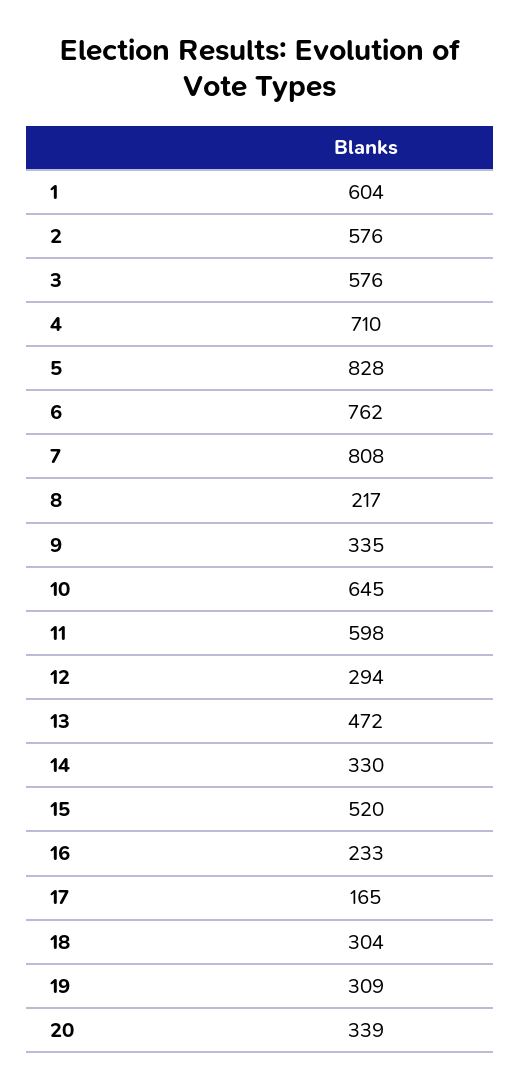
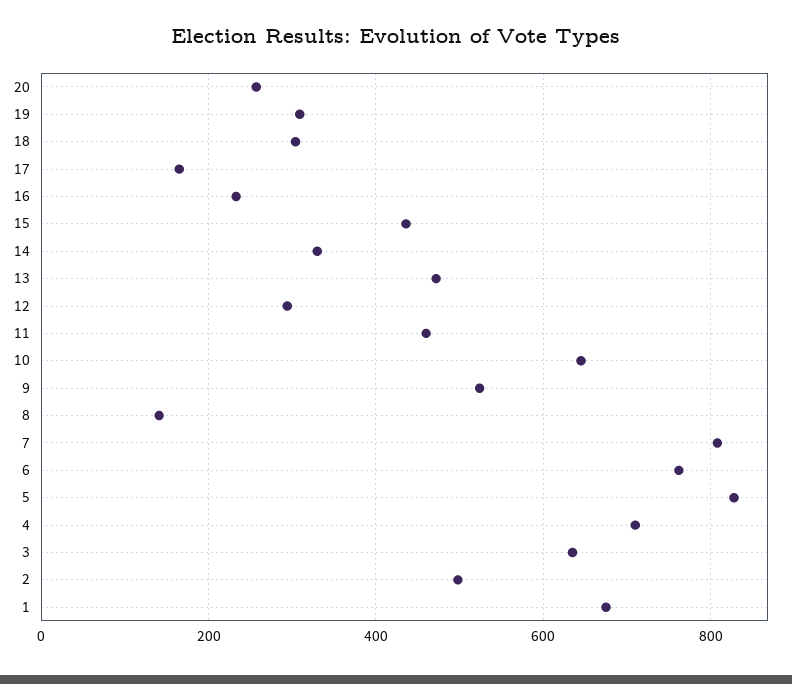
  {
-   "1": 604,
+   "1": 680,
-   "2": 576,
+   "2": 500,
-   "3": 576,
+   "3": 640,
    "4": 710,
    "5": 828,
    "6": 762,
    "7": 808,
-   "8": 217,
+   "8": 140,
-   "9": 335,
+   "9": 520,
    "10": 645,
-   "11": 598,
+   "11": 460,
    "12": 294,
    "13": 472,
    "14": 330,
-   "15": 520,
+   "15": 440,
    "16": 233,
    "17": 165,
    "18": 304,
    "19": 309,
-   "20": 339
+   "20": 260
  }

